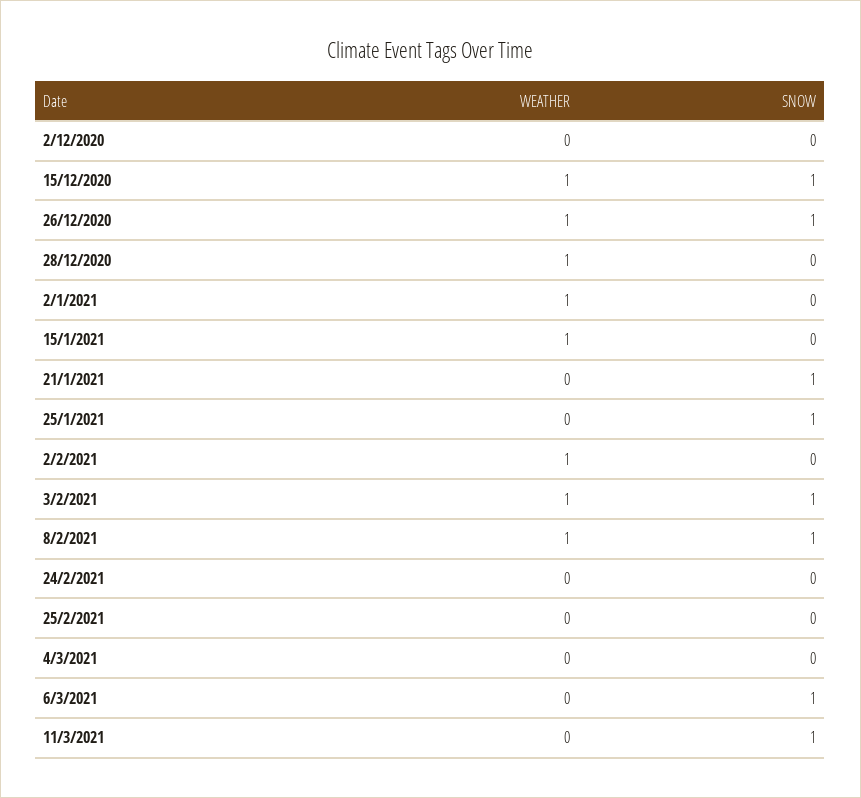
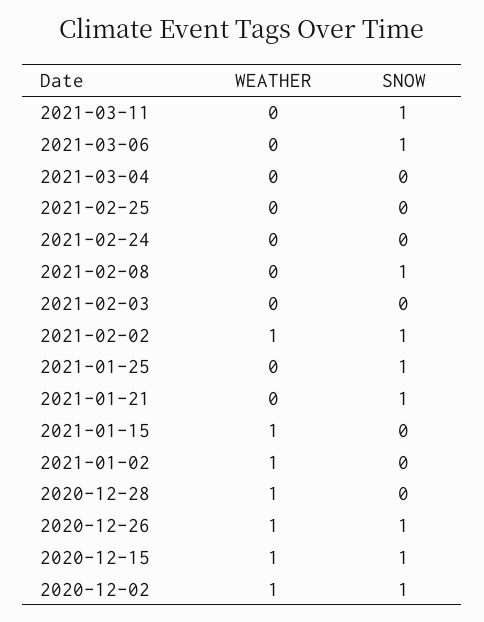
  {
    "WEATHER": {
-     "2/12/2020": 0,
+     "2/12/2020": 1,
      "15/12/2020": 1,
      "26/12/2020": 1,
      "28/12/2020": 1,
      "2/1/2021": 1,
      "15/1/2021": 1,
      "21/1/2021": 0,
      "25/1/2021": 0,
      "2/2/2021": 1,
-     "3/2/2021": 1,
+     "3/2/2021": 0,
-     "8/2/2021": 1,
+     "8/2/2021": 0,
      "24/2/2021": 0,
      "25/2/2021": 0,
      "4/3/2021": 0,
      "6/3/2021": 0,
      "11/3/2021": 0
    },
    "SNOW": {
-     "2/12/2020": 0,
+     "2/12/2020": 1,
      "15/12/2020": 1,
      "26/12/2020": 1,
      "28/12/2020": 0,
      "2/1/2021": 0,
      "15/1/2021": 0,
      "21/1/2021": 1,
      "25/1/2021": 1,
-     "2/2/2021": 0,
+     "2/2/2021": 1,
-     "3/2/2021": 1,
+     "3/2/2021": 0,
      "8/2/2021": 1,
      "24/2/2021": 0,
      "25/2/2021": 0,
      "4/3/2021": 0,
      "6/3/2021": 1,
      "11/3/2021": 1
    }
  }

